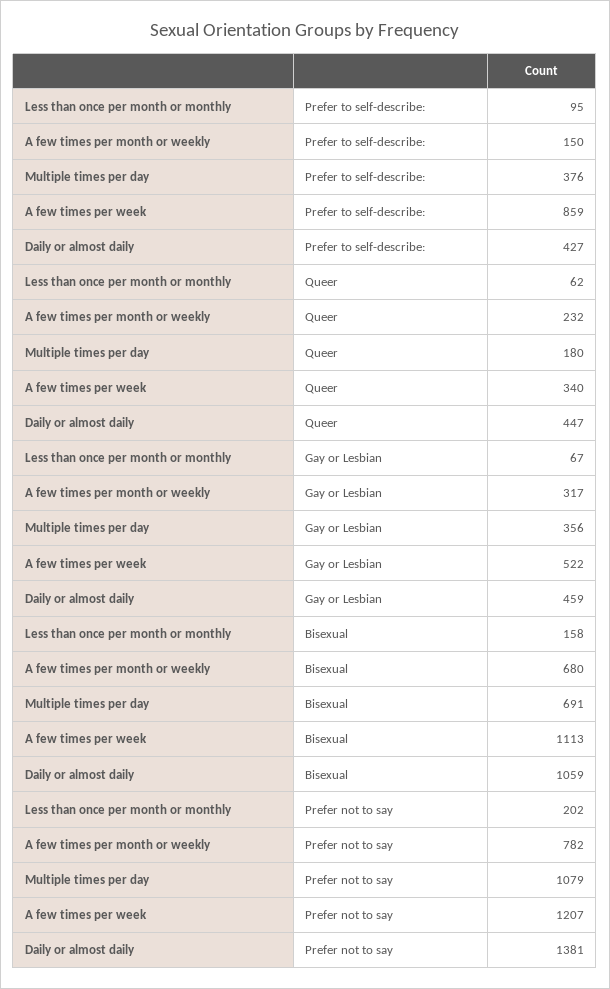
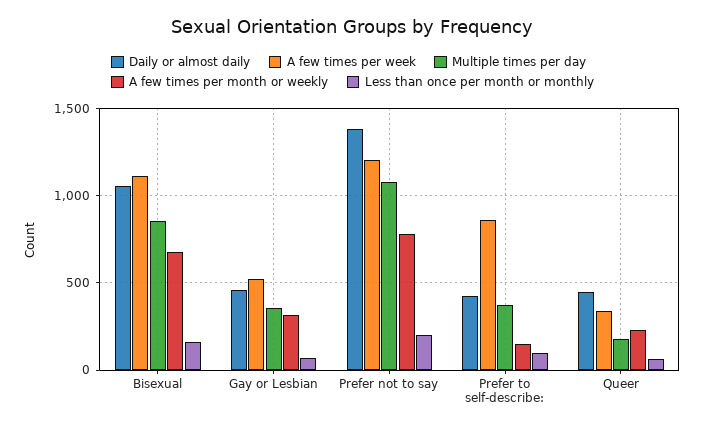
  {
    "Less than once per month or monthly": {
      "Prefer to self-describe:": 95,
      "Queer": 62,
      "Gay or Lesbian": 67,
      "Bisexual": 158,
      "Prefer not to say": 202
    },
    "A few times per month or weekly": {
      "Prefer to self-describe:": 150,
      "Queer": 232,
      "Gay or Lesbian": 317,
      "Bisexual": 680,
      "Prefer not to say": 782
    },
    "Multiple times per day": {
      "Prefer to self-describe:": 376,
      "Queer": 180,
      "Gay or Lesbian": 356,
-     "Bisexual": 691,
+     "Bisexual": 850,
      "Prefer not to say": 1079
    },
    "A few times per week": {
      "Prefer to self-describe:": 859,
      "Queer": 340,
      "Gay or Lesbian": 522,
      "Bisexual": 1113,
      "Prefer not to say": 1207
    },
    "Daily or almost daily": {
      "Prefer to self-describe:": 427,
      "Queer": 447,
      "Gay or Lesbian": 459,
      "Bisexual": 1059,
      "Prefer not to say": 1381
    }
  }

